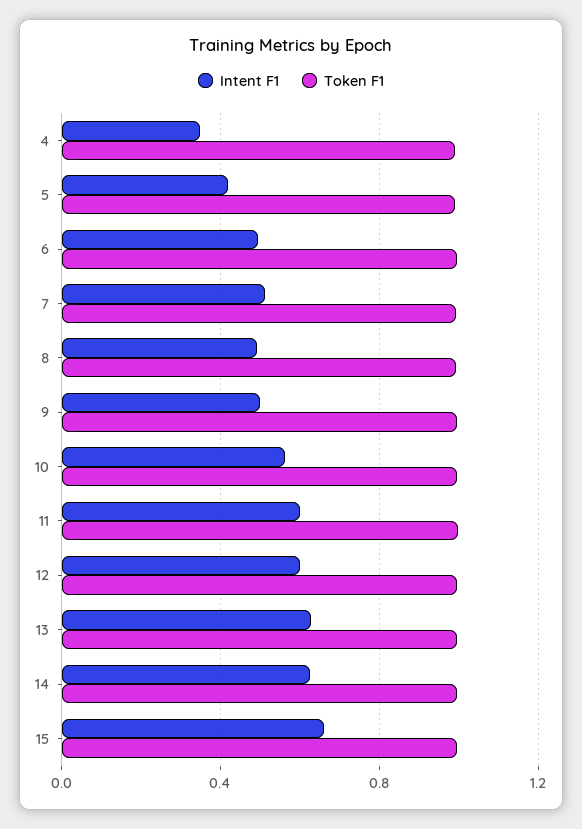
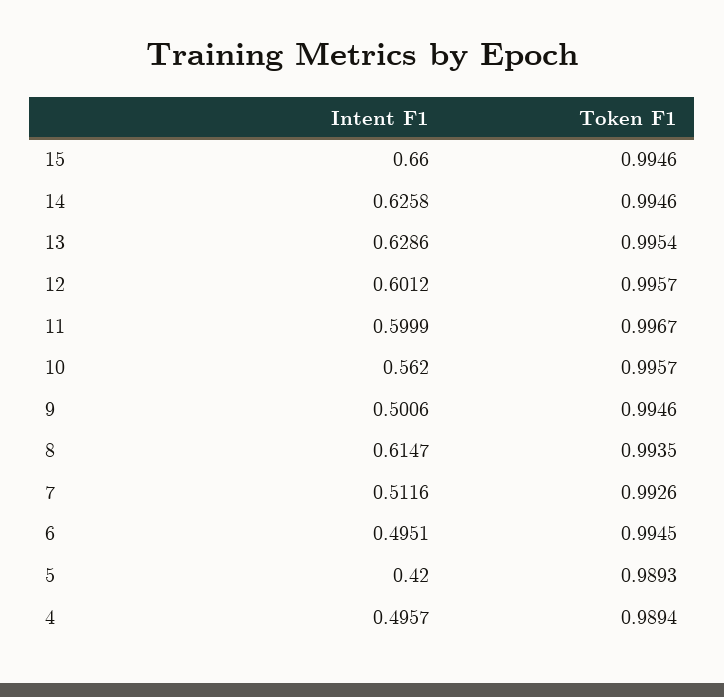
  {
    "Intent F1": {
-     "4": 0.35,
+     "4": 0.4957,
      "5": 0.42,
      "6": 0.4951,
      "7": 0.5116,
-     "8": 0.5,
+     "8": 0.6147,
      "9": 0.5006,
      "10": 0.562,
      "11": 0.5999,
      "12": 0.6012,
      "13": 0.6286,
      "14": 0.6258,
      "15": 0.66
    },
    "Token F1": {
      "4": 0.9894,
      "5": 0.9893,
      "6": 0.9945,
      "7": 0.9926,
      "8": 0.9935,
      "9": 0.9946,
      "10": 0.9957,
      "11": 0.9967,
      "12": 0.9957,
      "13": 0.9954,
      "14": 0.9946,
      "15": 0.9946
    }
  }

